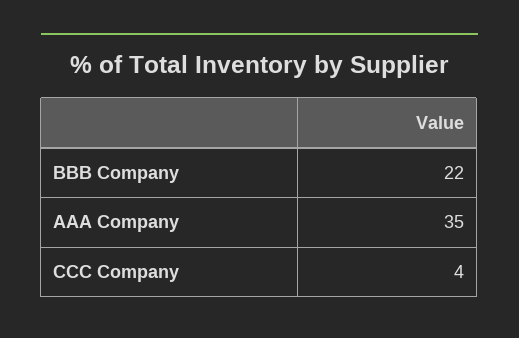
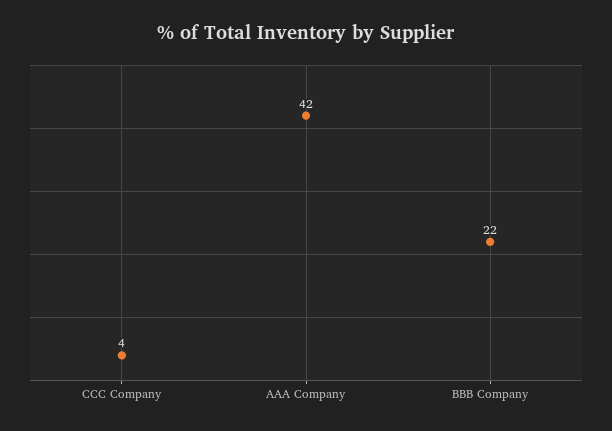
  {
    "BBB Company": 22,
-   "AAA Company": 35,
+   "AAA Company": 42,
    "CCC Company": 4
  }

